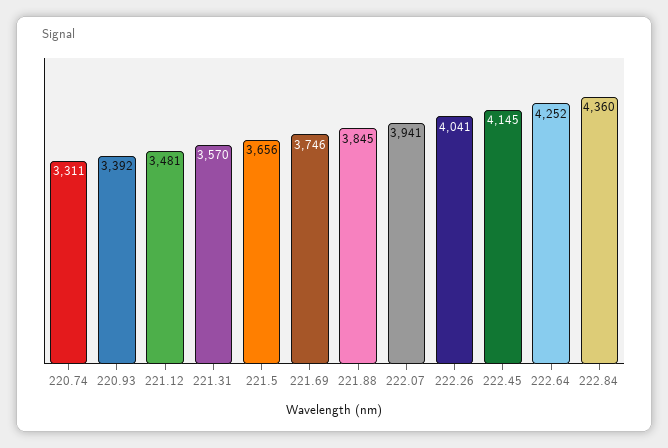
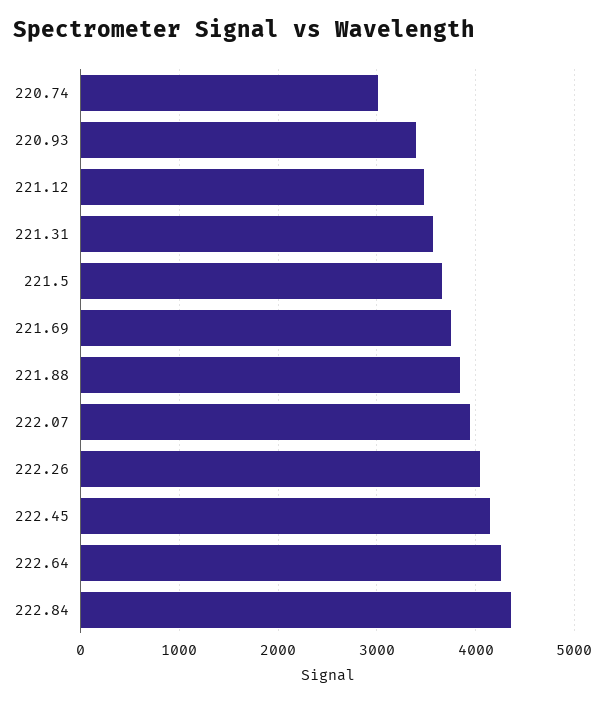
  {
-   "220.74": 3311,
+   "220.74": 3000,
    "220.93": 3392,
    "221.12": 3481,
    "221.31": 3570,
    "221.5": 3656,
    "221.69": 3746,
    "221.88": 3845,
    "222.07": 3941,
    "222.26": 4041,
    "222.45": 4145,
    "222.64": 4252,
    "222.84": 4360
  }

